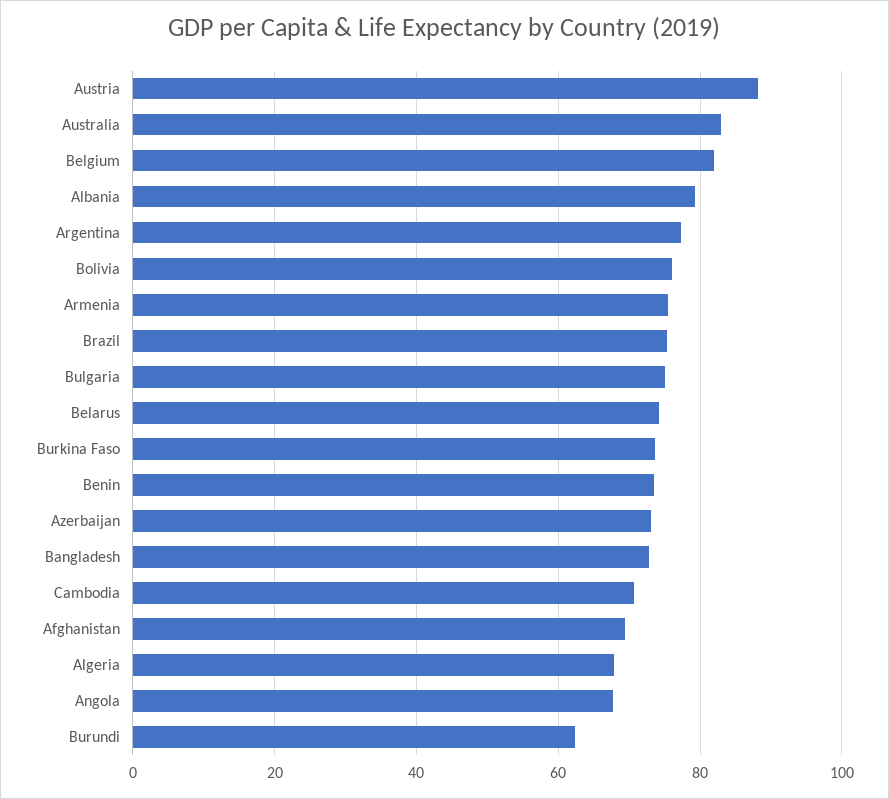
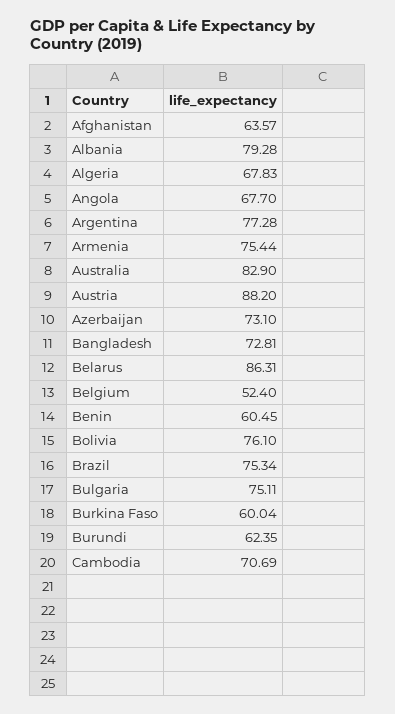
  {
    "Austria": 88.2,
    "Australia": 82.9,
-   "Belgium": 82,
+   "Belgium": 52.4,
    "Albania": 79.28,
    "Argentina": 77.28,
    "Bolivia": 76.1,
    "Armenia": 75.44,
    "Brazil": 75.34,
    "Bulgaria": 75.11,
-   "Belarus": 74,
+   "Belarus": 86.31,
-   "Burkina Faso": 74,
+   "Burkina Faso": 60.04,
-   "Benin": 74,
+   "Benin": 60.45,
    "Azerbaijan": 73.1,
    "Bangladesh": 72.81,
    "Cambodia": 70.69,
-   "Afghanistan": 70,
+   "Afghanistan": 63.57,
    "Algeria": 67.83,
    "Angola": 67.7,
    "Burundi": 62.35
  }

